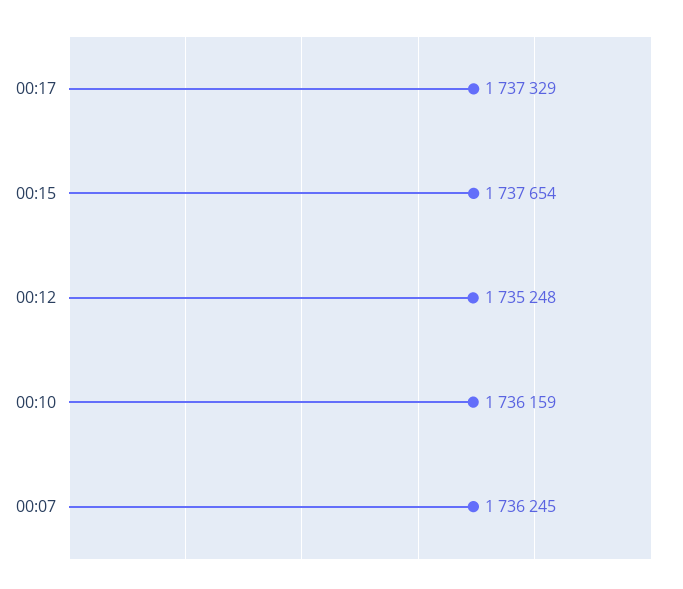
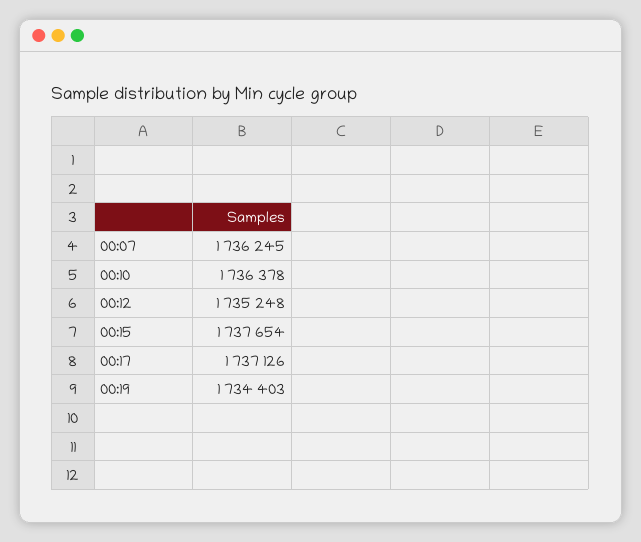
  {
-   "00:17": 1737329,
+   "00:17": 1737126,
    "00:15": 1737654,
    "00:12": 1735248,
-   "00:10": 1736159,
+   "00:10": 1736378,
-   "00:07": 1736245
+   "00:07": 1736245,
+   "00:19": 1734403
  }

